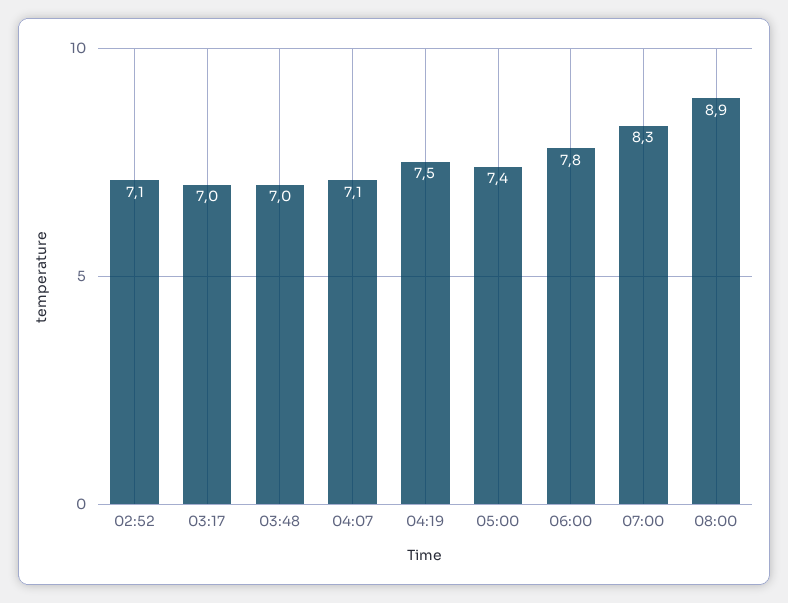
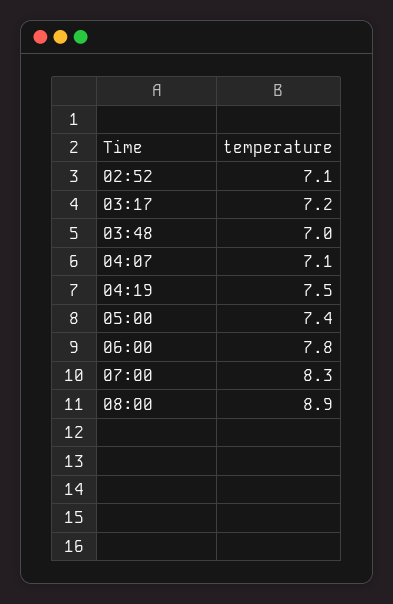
  {
    "02:52": 7.1,
-   "03:17": 7,
+   "03:17": 7.2,
    "03:48": 7,
    "04:07": 7.1,
    "04:19": 7.5,
    "05:00": 7.4,
    "06:00": 7.8,
    "07:00": 8.3,
    "08:00": 8.9
  }

